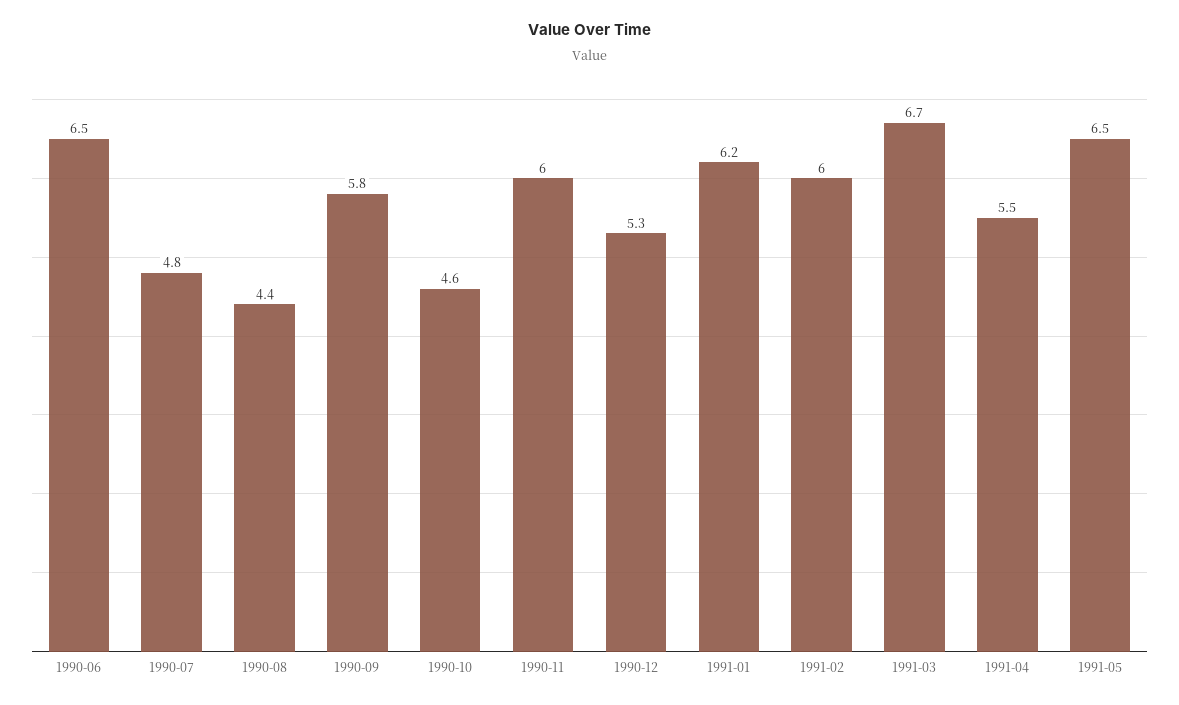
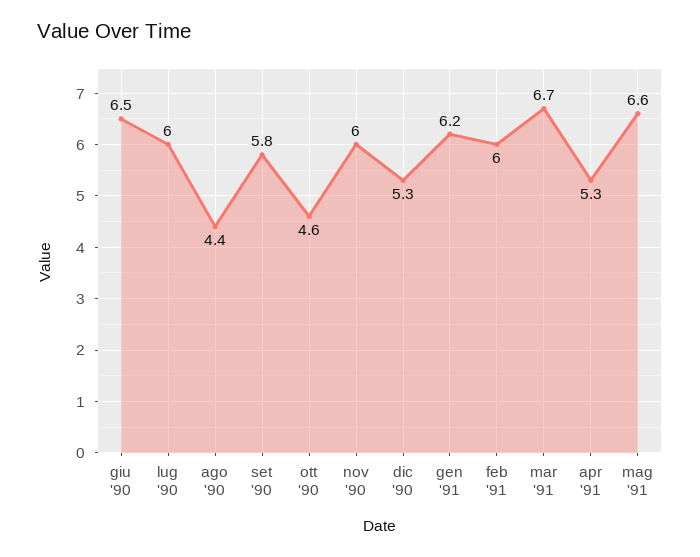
  {
    "1990-06": 6.5,
-   "1990-07": 4.8,
+   "1990-07": 6,
    "1990-08": 4.4,
    "1990-09": 5.8,
    "1990-10": 4.6,
    "1990-11": 6,
    "1990-12": 5.3,
    "1991-01": 6.2,
    "1991-02": 6,
    "1991-03": 6.7,
-   "1991-04": 5.5,
+   "1991-04": 5.3,
-   "1991-05": 6.5
+   "1991-05": 6.6
  }

